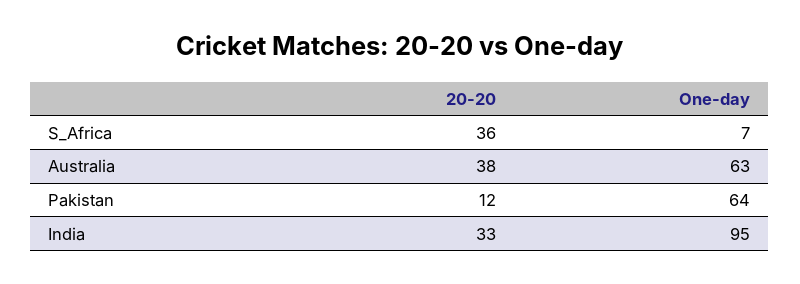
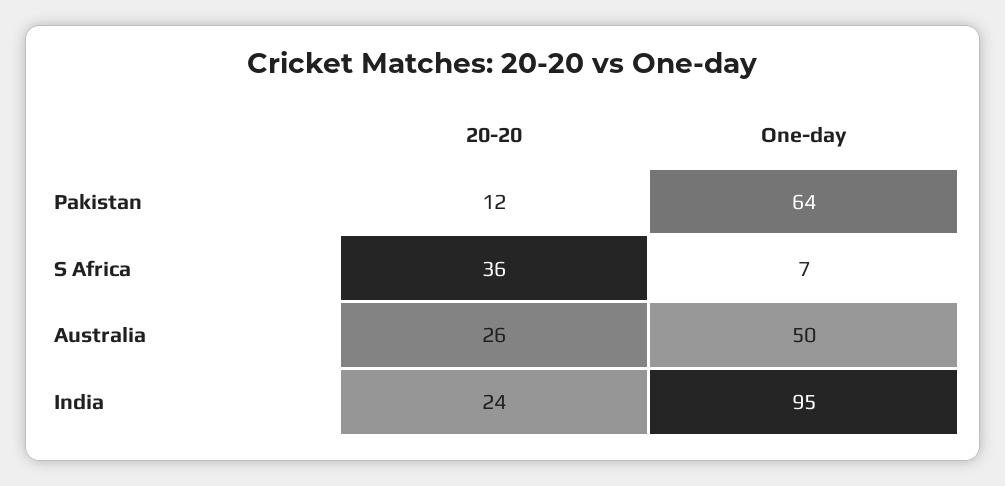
  {
    "20-20": {
      "S_Africa": 36,
-     "Australia": 38,
+     "Australia": 26,
      "Pakistan": 12,
-     "India": 33
+     "India": 24
    },
    "One-day": {
      "S_Africa": 7,
-     "Australia": 63,
+     "Australia": 50,
      "Pakistan": 64,
      "India": 95
    }
  }

